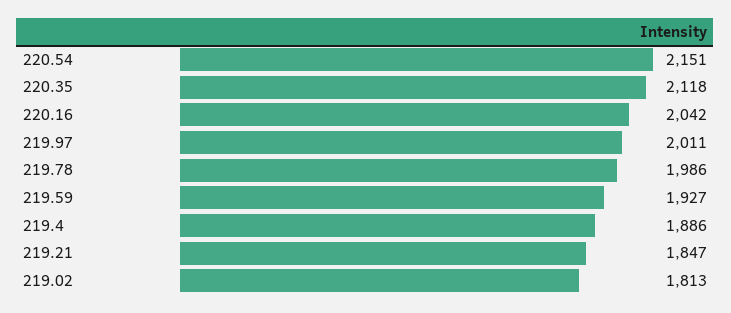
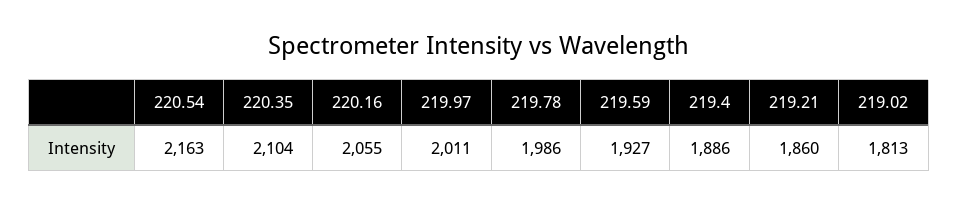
  {
-   "220.54": 2151,
+   "220.54": 2163,
-   "220.35": 2118,
+   "220.35": 2104,
-   "220.16": 2042,
+   "220.16": 2055,
    "219.97": 2011,
    "219.78": 1986,
    "219.59": 1927,
    "219.4": 1886,
-   "219.21": 1847,
+   "219.21": 1860,
    "219.02": 1813
  }

